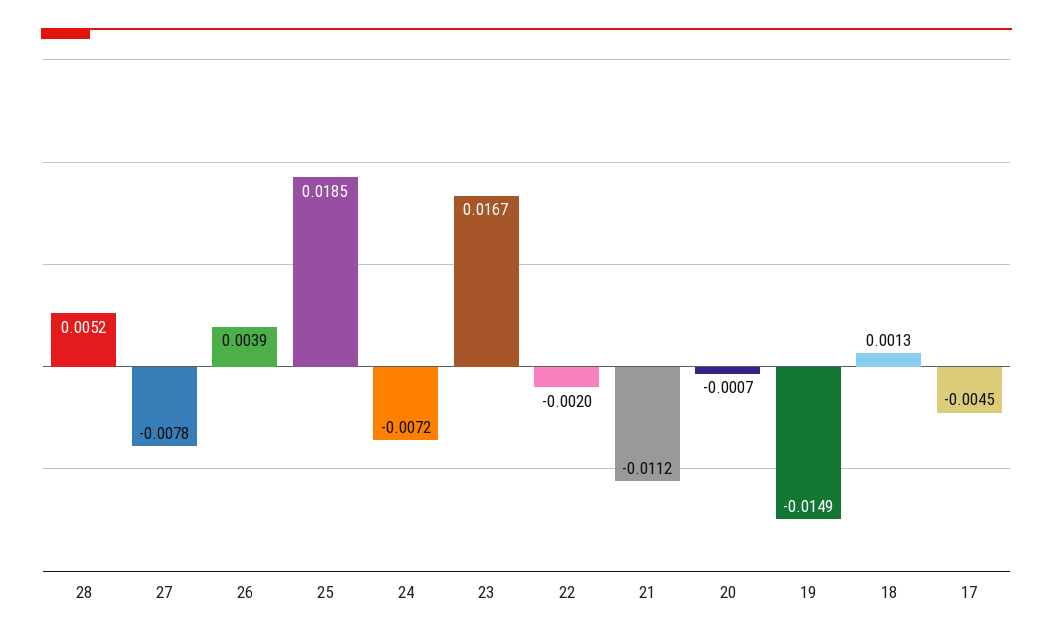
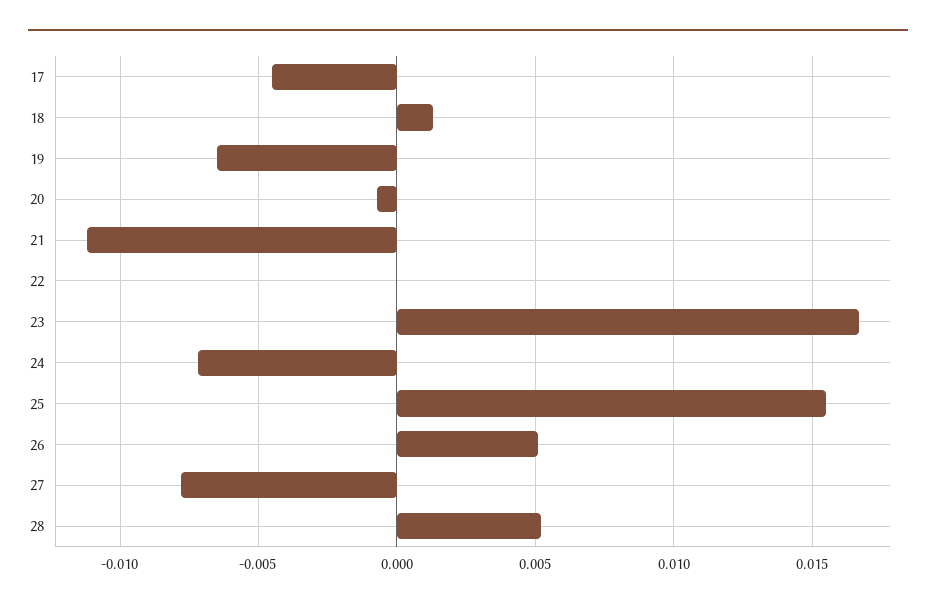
  {
    "28": 0.0052,
    "27": -0.0078,
-   "26": 0.0039,
+   "26": 0.005,
-   "25": 0.0185,
+   "25": 0.0155,
    "24": -0.0072,
    "23": 0.0167,
-   "22": -0.002,
+   "22": 0,
    "21": -0.0112,
    "20": -0.0007,
-   "19": -0.0149,
+   "19": -0.0065,
    "18": 0.0013,
    "17": -0.0045
  }

